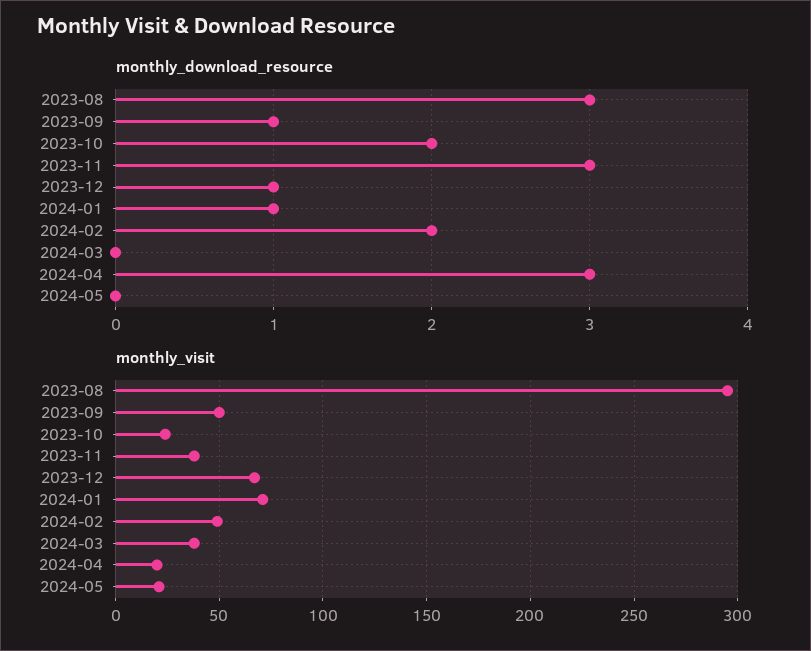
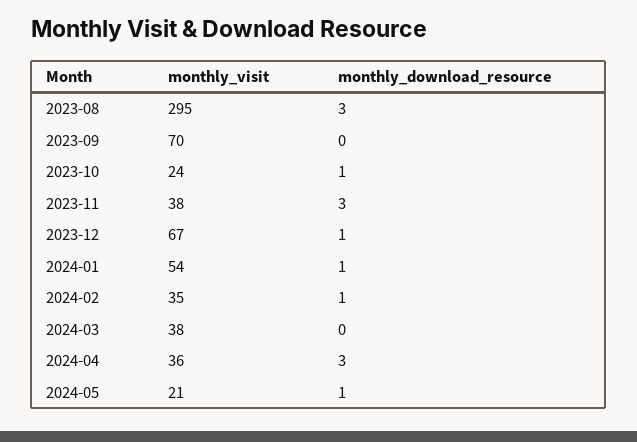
  {
    "monthly_download_resource": {
      "2023-08": 3,
-     "2023-09": 1,
+     "2023-09": 0,
-     "2023-10": 2,
+     "2023-10": 1,
      "2023-11": 3,
      "2023-12": 1,
      "2024-01": 1,
-     "2024-02": 2,
+     "2024-02": 1,
      "2024-03": 0,
      "2024-04": 3,
-     "2024-05": 0
+     "2024-05": 1
    },
    "monthly_visit": {
      "2023-08": 295,
-     "2023-09": 50,
+     "2023-09": 70,
      "2023-10": 24,
      "2023-11": 38,
      "2023-12": 67,
-     "2024-01": 70,
+     "2024-01": 54,
-     "2024-02": 50,
+     "2024-02": 35,
      "2024-03": 38,
-     "2024-04": 20,
+     "2024-04": 36,
      "2024-05": 21
    }
  }

